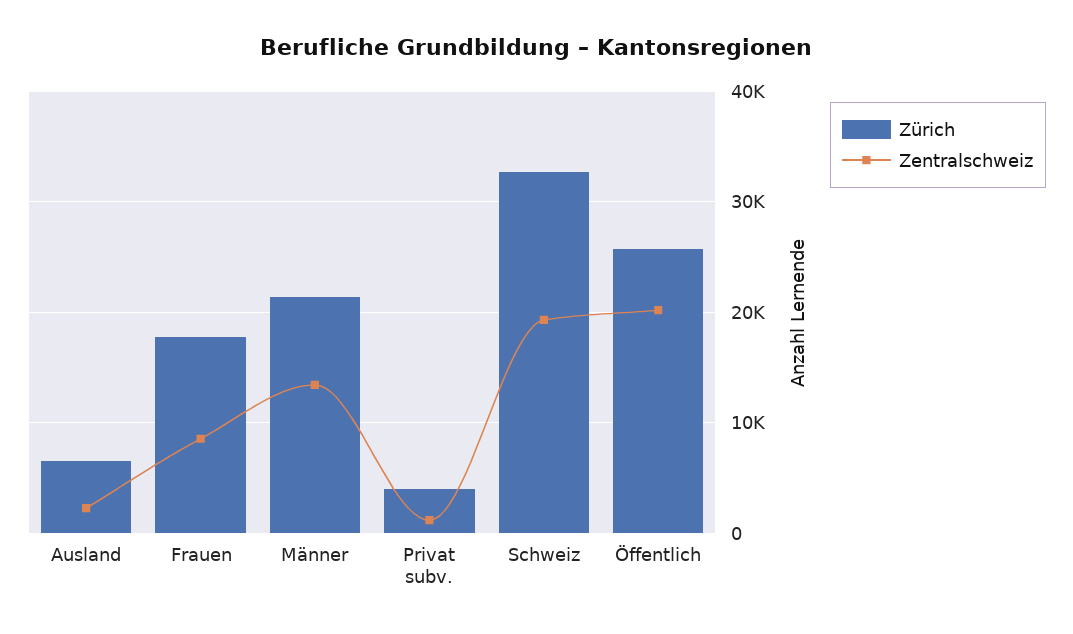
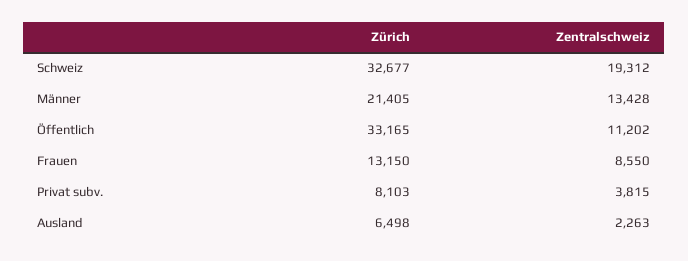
  {
    "Zürich": {
      "Ausland": 6498,
-     "Frauen": 18000,
+     "Frauen": 13150,
      "Männer": 21405,
-     "Privat subv.": 4000,
+     "Privat subv.": 8103,
      "Schweiz": 32677,
-     "Öffentlich": 26000
+     "Öffentlich": 33165
    },
    "Zentralschweiz": {
      "Ausland": 2263,
      "Frauen": 8550,
      "Männer": 13428,
-     "Privat subv.": 1000,
+     "Privat subv.": 3815,
      "Schweiz": 19312,
-     "Öffentlich": 20000
+     "Öffentlich": 11202
    }
  }

